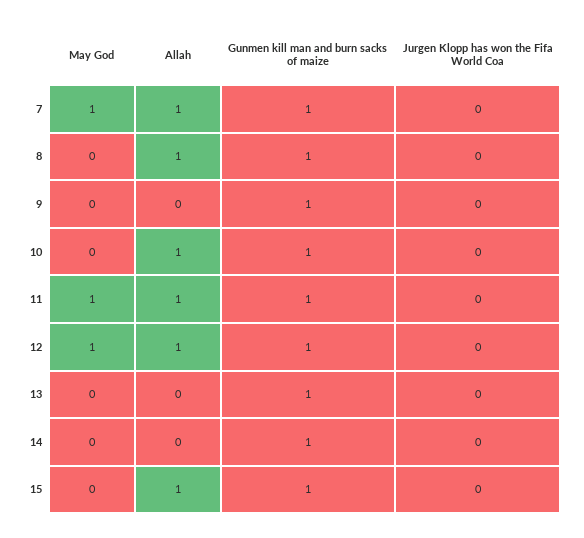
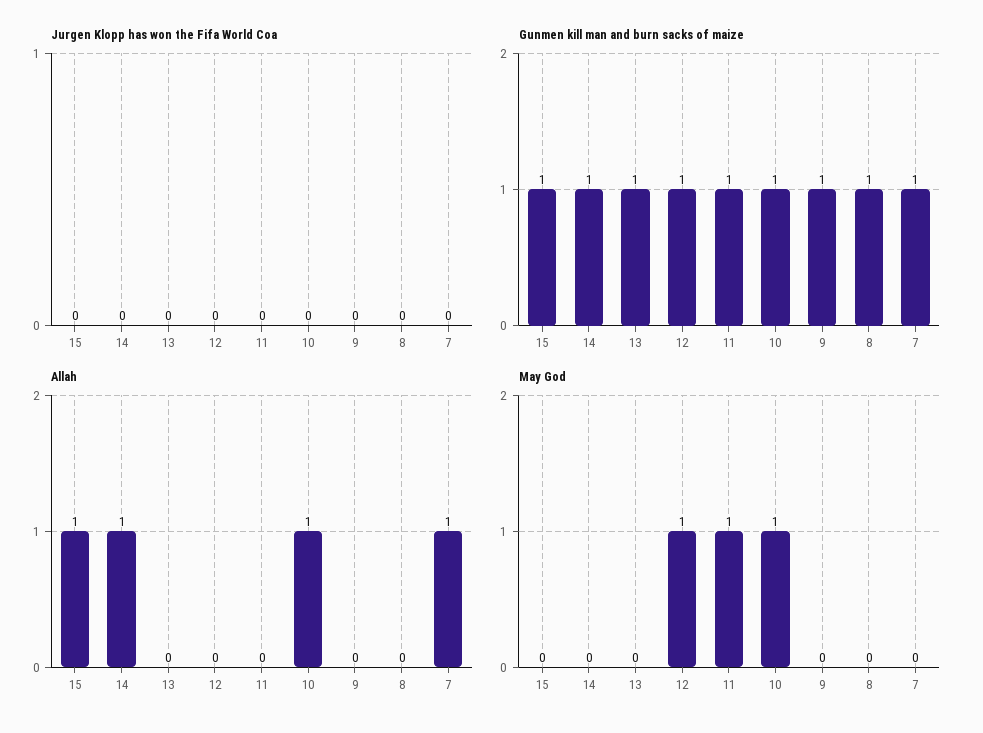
  {
    "May God": {
-     "7": 1,
+     "7": 0,
      "8": 0,
      "9": 0,
-     "10": 0,
+     "10": 1,
      "11": 1,
      "12": 1,
      "13": 0,
      "14": 0,
      "15": 0
    },
    "Allah": {
      "7": 1,
-     "8": 1,
+     "8": 0,
      "9": 0,
      "10": 1,
-     "11": 1,
+     "11": 0,
-     "12": 1,
+     "12": 0,
      "13": 0,
-     "14": 0,
+     "14": 1,
      "15": 1
    },
    "Gunmen kill man and burn sacks of maize": {
      "7": 1,
      "8": 1,
      "9": 1,
      "10": 1,
      "11": 1,
      "12": 1,
      "13": 1,
      "14": 1,
      "15": 1
    },
    "Jurgen Klopp has won the Fifa World Coa": {
      "7": 0,
      "8": 0,
      "9": 0,
      "10": 0,
      "11": 0,
      "12": 0,
      "13": 0,
      "14": 0,
      "15": 0
    }
  }

